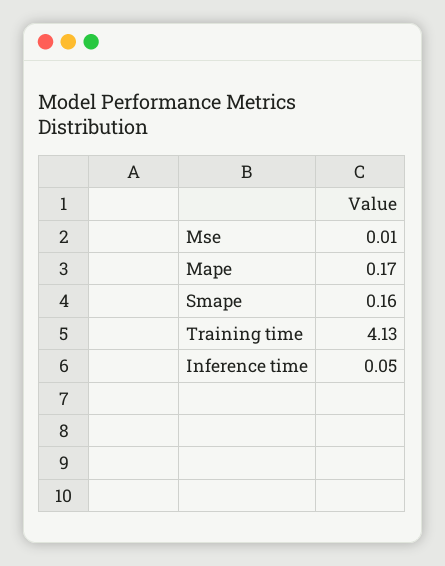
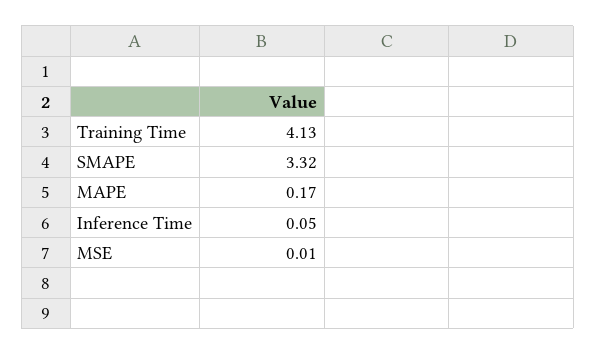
  {
    "Mse": 0.01,
    "Mape": 0.17,
-   "Smape": 0.16,
+   "Smape": 3.32,
    "Training time": 4.13,
    "Inference time": 0.05
  }

